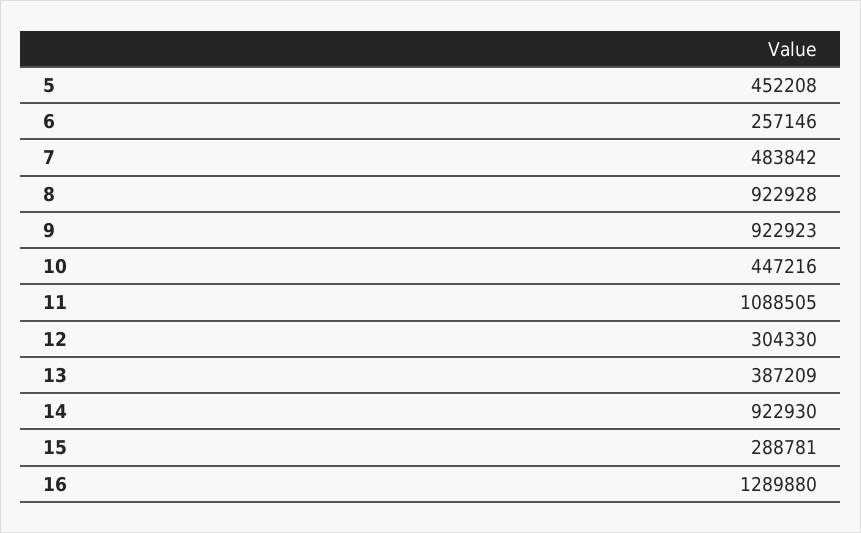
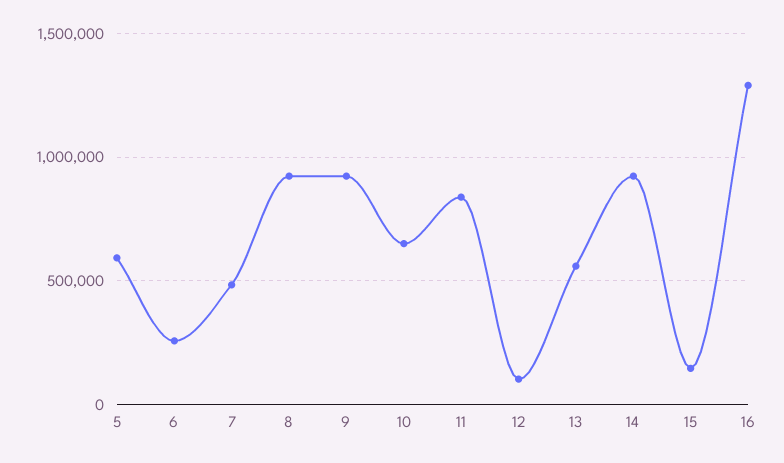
  {
-   "5": 452208,
+   "5": 600000,
    "6": 257146,
    "7": 483842,
    "8": 922928,
    "9": 922923,
-   "10": 447216,
+   "10": 650000,
-   "11": 1088505,
+   "11": 850000,
-   "12": 304330,
+   "12": 100000,
-   "13": 387209,
+   "13": 550000,
    "14": 922930,
-   "15": 288781,
+   "15": 150000,
    "16": 1289880
  }

